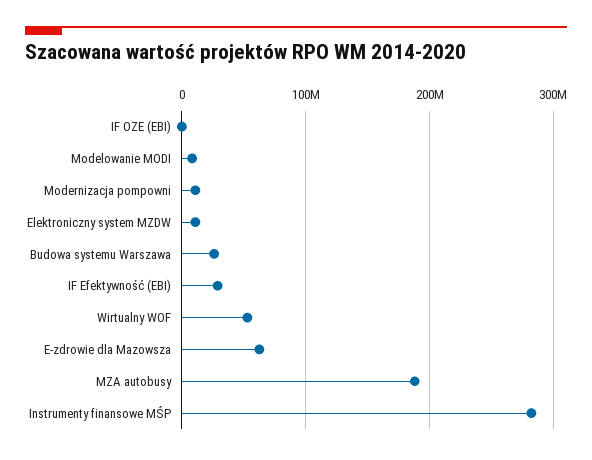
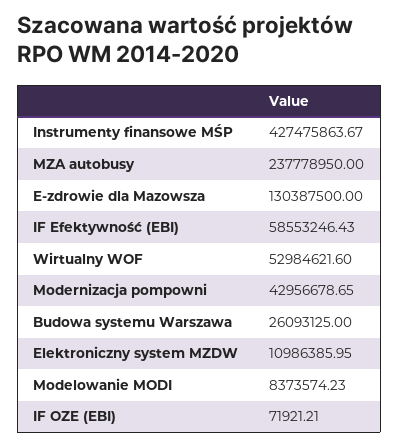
  {
    "IF OZE (EBI)": 71921.21,
    "Modelowanie MODI": 8373574.23,
-   "Modernizacja pompowni": 10000000,
+   "Modernizacja pompowni": 42956678.65,
    "Elektroniczny system MZDW": 10986385.95,
    "Budowa systemu Warszawa": 26093125,
-   "IF Efektywność (EBI)": 30000000,
+   "IF Efektywność (EBI)": 58553246.43,
    "Wirtualny WOF": 52984621.6,
-   "E-zdrowie dla Mazowsza": 60000000,
+   "E-zdrowie dla Mazowsza": 130387500,
-   "MZA autobusy": 190000000,
+   "MZA autobusy": 237778950,
-   "Instrumenty finansowe MŚP": 280000000
+   "Instrumenty finansowe MŚP": 427475863.67
  }

